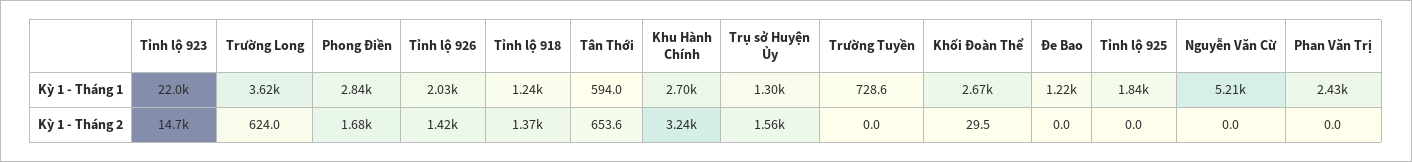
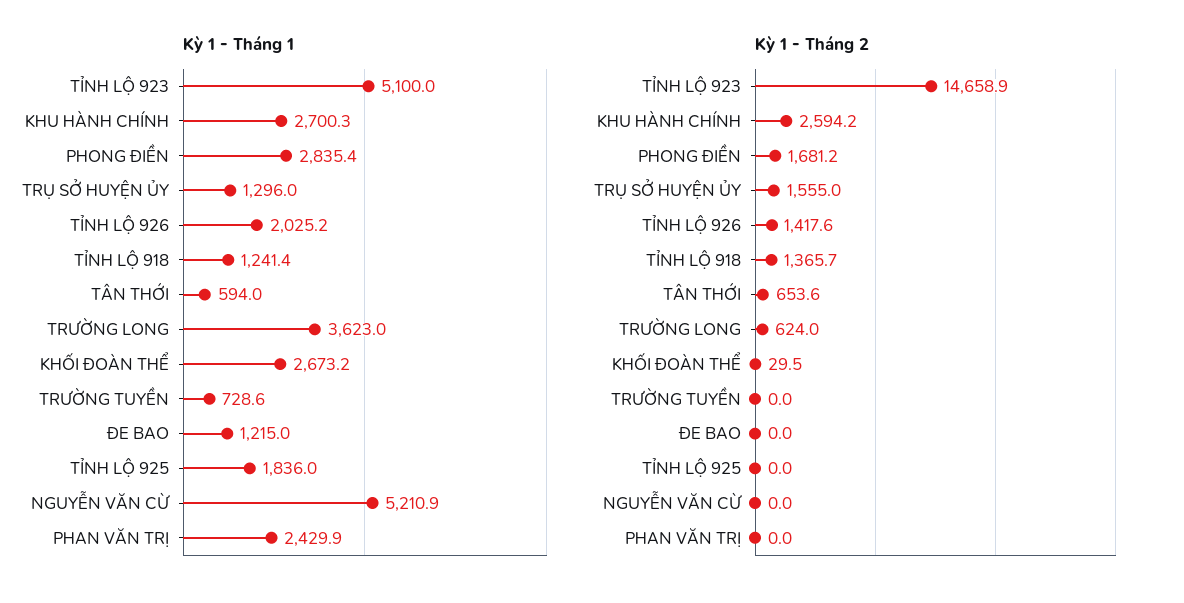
  {
    "Kỳ 1 - Tháng 1": {
-     "Tỉnh lộ 923": 22000,
+     "Tỉnh lộ 923": 5100,
      "Trường Long": 3623,
      "Phong Điền": 2835.4,
      "Tỉnh lộ 926": 2025.2,
      "Tỉnh lộ 918": 1241.4,
      "Tân Thới": 594,
      "Khu Hành Chính": 2700.3,
      "Trụ sở Huyện Ủy": 1296,
      "Trường Tuyền": 728.6,
      "Khối Đoàn Thể": 2673.2,
      "Đe Bao": 1215,
      "Tỉnh lộ 925": 1836,
      "Nguyễn Văn Cừ": 5210.9,
      "Phan Văn Trị": 2429.9
    },
    "Kỳ 1 - Tháng 2": {
      "Tỉnh lộ 923": 14658.9,
      "Trường Long": 624,
      "Phong Điền": 1681.2,
      "Tỉnh lộ 926": 1417.6,
      "Tỉnh lộ 918": 1365.7,
      "Tân Thới": 653.6,
-     "Khu Hành Chính": 3240,
+     "Khu Hành Chính": 2594.2,
      "Trụ sở Huyện Ủy": 1555,
      "Trường Tuyền": 0,
      "Khối Đoàn Thể": 29.5,
      "Đe Bao": 0,
      "Tỉnh lộ 925": 0,
      "Nguyễn Văn Cừ": 0,
      "Phan Văn Trị": 0
    }
  }

